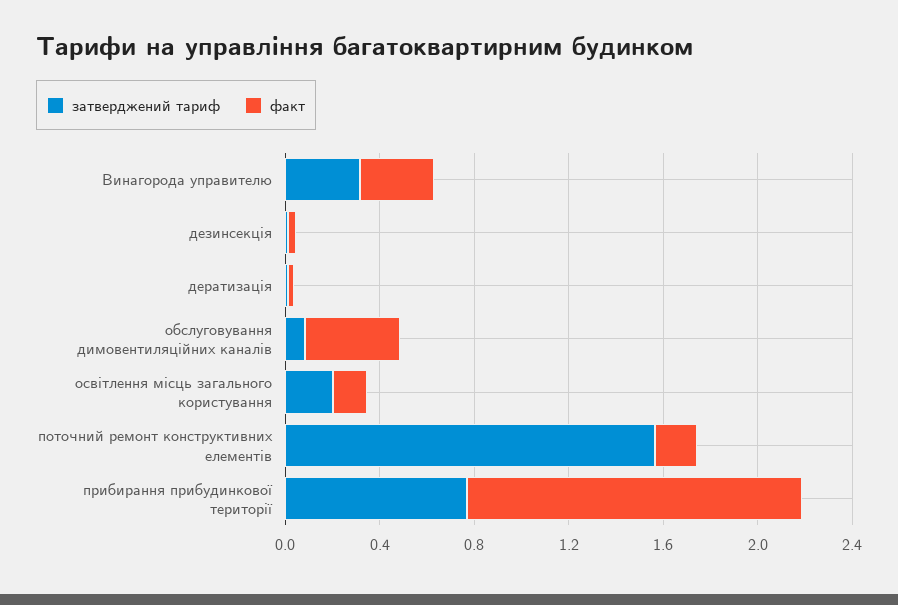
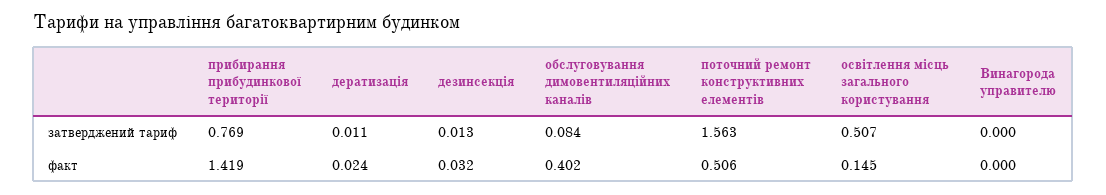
  {
    "затверджений тариф": {
-     "Винагорода управителю": 0.3,
+     "Винагорода управителю": 0,
      "дезинсекція": 0.013,
      "дератизація": 0.011,
      "обслуговування димовентиляційних каналів": 0.084,
-     "освітлення місць загального користування": 0.2,
+     "освітлення місць загального користування": 0.507,
      "поточний ремонт конструктивних елементів": 1.563,
      "прибирання прибудинкової території": 0.769
    },
    "факт": {
-     "Винагорода управителю": 0.3,
+     "Винагорода управителю": 0,
      "дезинсекція": 0.032,
      "дератизація": 0.024,
      "обслуговування димовентиляційних каналів": 0.402,
      "освітлення місць загального користування": 0.145,
-     "поточний ремонт конструктивних елементів": 0.2,
+     "поточний ремонт конструктивних елементів": 0.506,
      "прибирання прибудинкової території": 1.419
    }
  }

